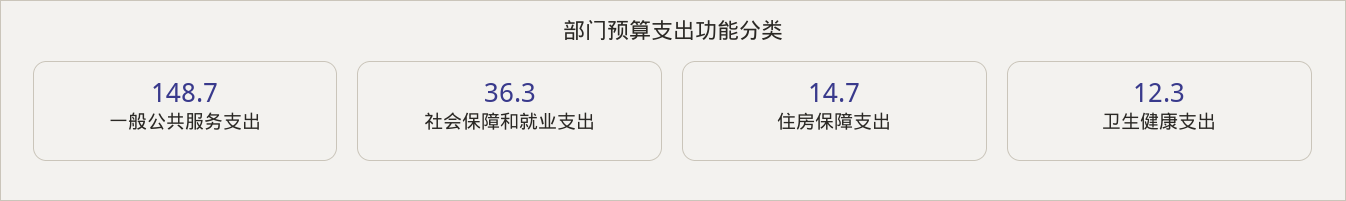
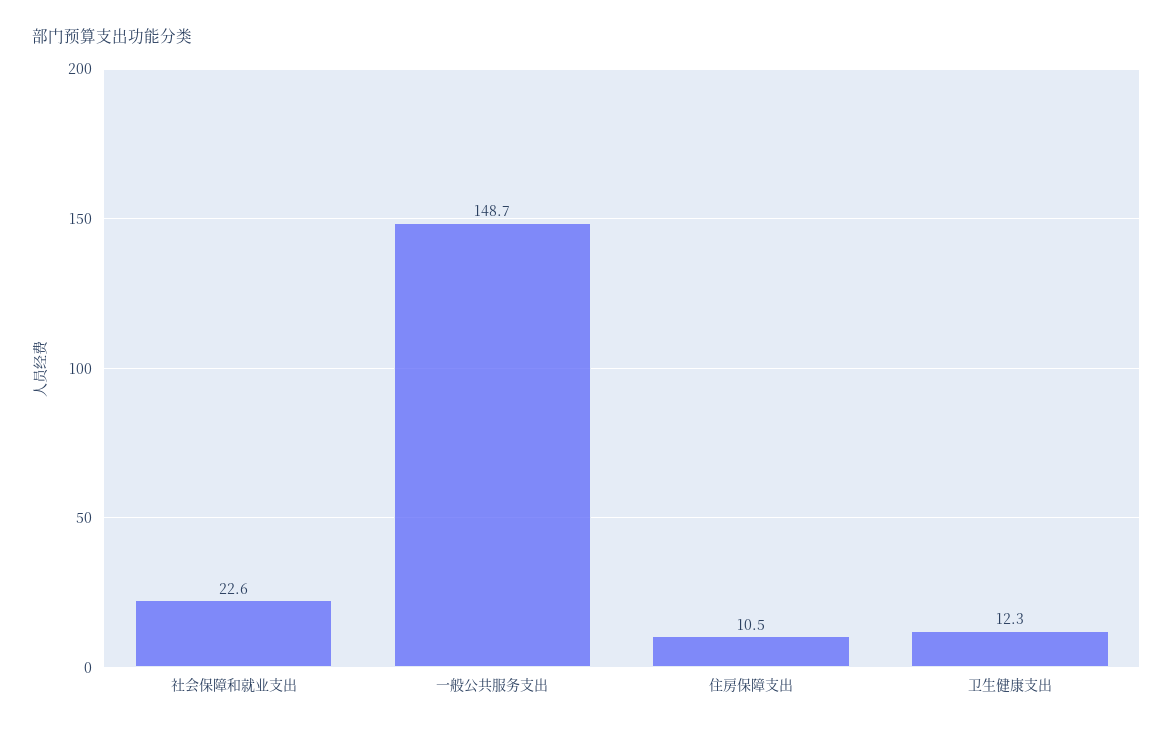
  {
    "一般公共服务支出": 148.7,
-   "社会保障和就业支出": 36.3,
+   "社会保障和就业支出": 22.6,
-   "住房保障支出": 14.7,
+   "住房保障支出": 10.5,
    "卫生健康支出": 12.3
  }

